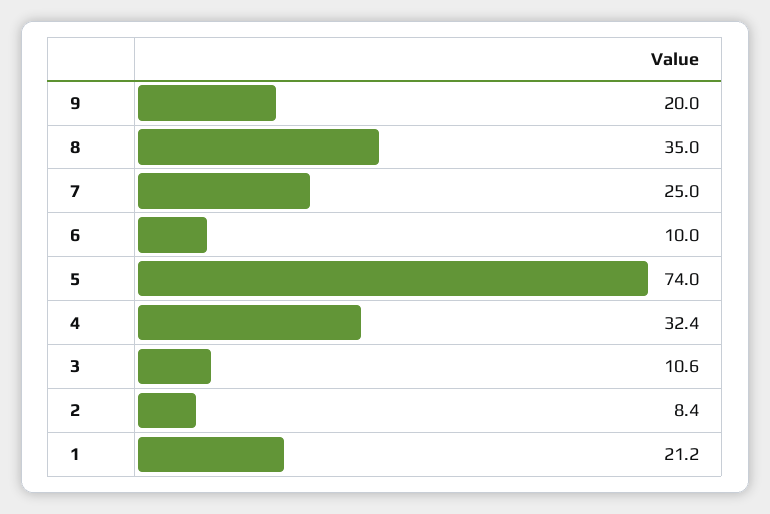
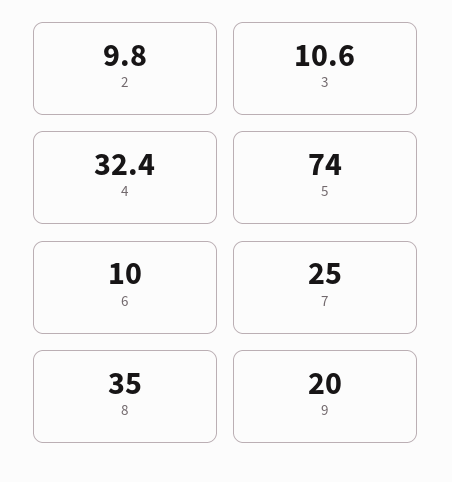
  {
    "9": 20,
    "8": 35,
    "7": 25,
    "6": 10,
    "5": 74,
    "4": 32.4,
    "3": 10.6,
-   "2": 8.4,
+   "2": 9.8
-   "1": 21.2
  }

